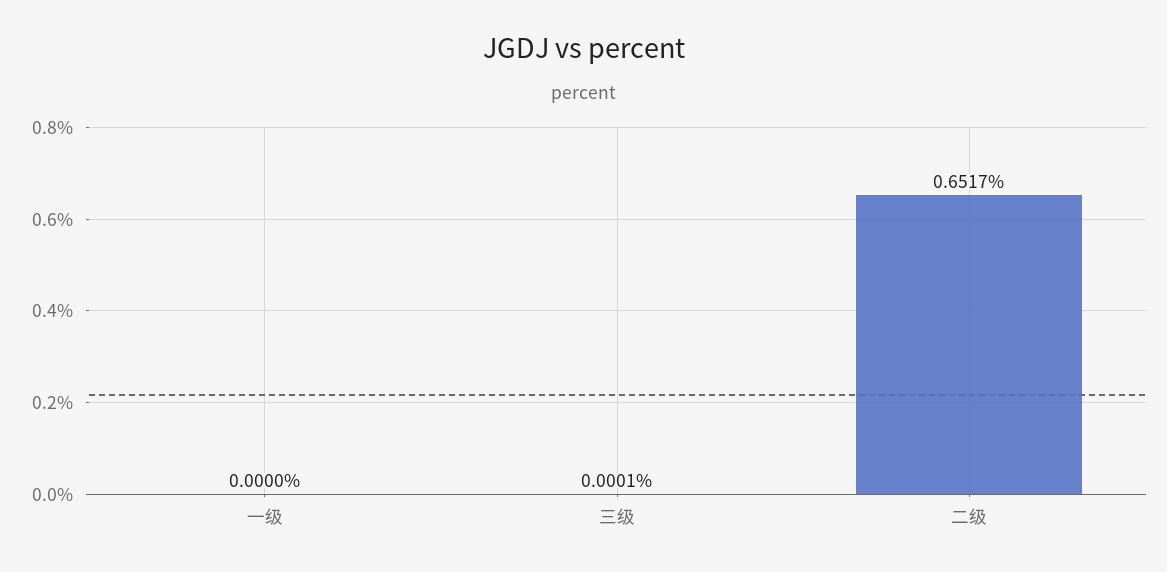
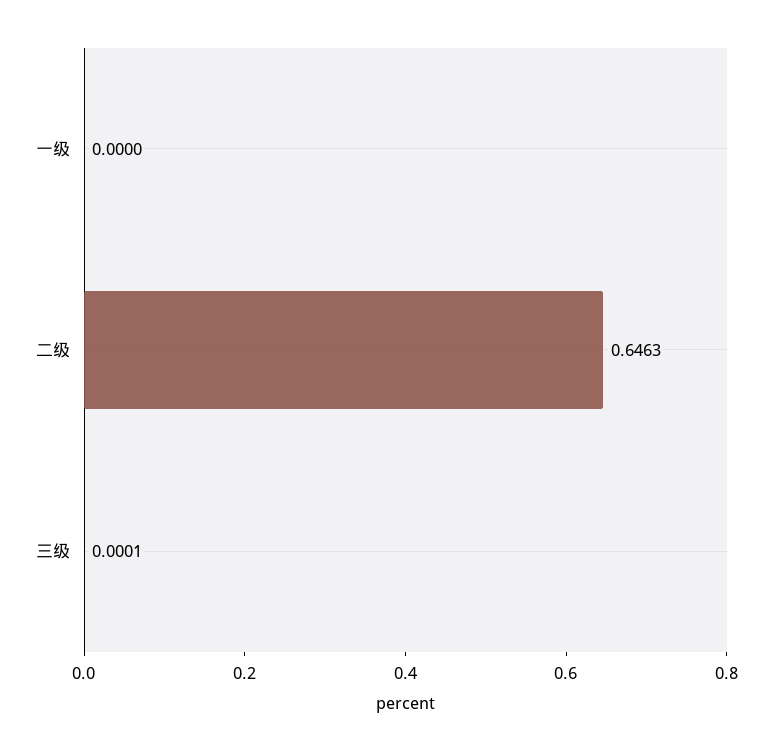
  {
    "一级": 0,
    "三级": 0.0001,
-   "二级": 0.6517
+   "二级": 0.6463
  }

